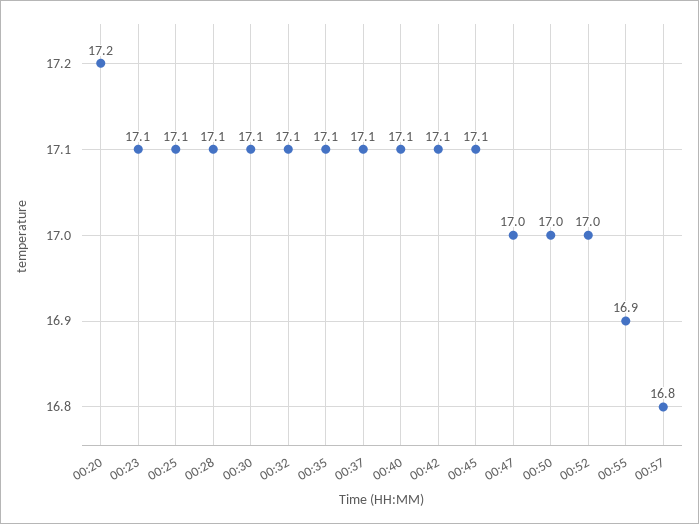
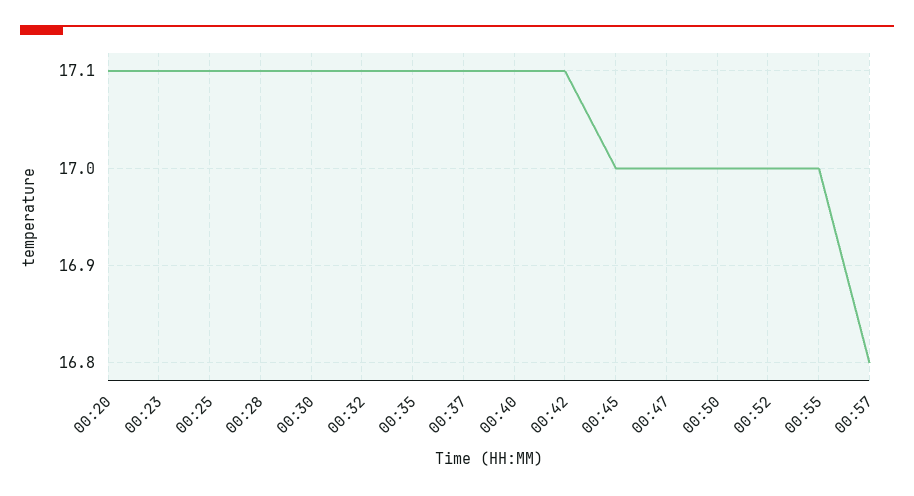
  {
-   "00:20": 17.2,
+   "00:20": 17.1,
    "00:23": 17.1,
    "00:25": 17.1,
    "00:28": 17.1,
    "00:30": 17.1,
    "00:32": 17.1,
    "00:35": 17.1,
    "00:37": 17.1,
    "00:40": 17.1,
    "00:42": 17.1,
-   "00:45": 17.1,
+   "00:45": 17,
    "00:47": 17,
    "00:50": 17,
    "00:52": 17,
-   "00:55": 16.9,
+   "00:55": 17,
    "00:57": 16.8
  }

